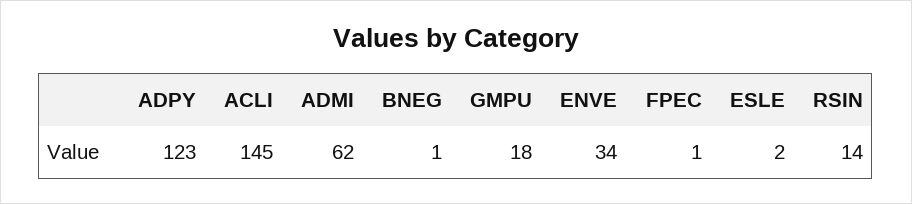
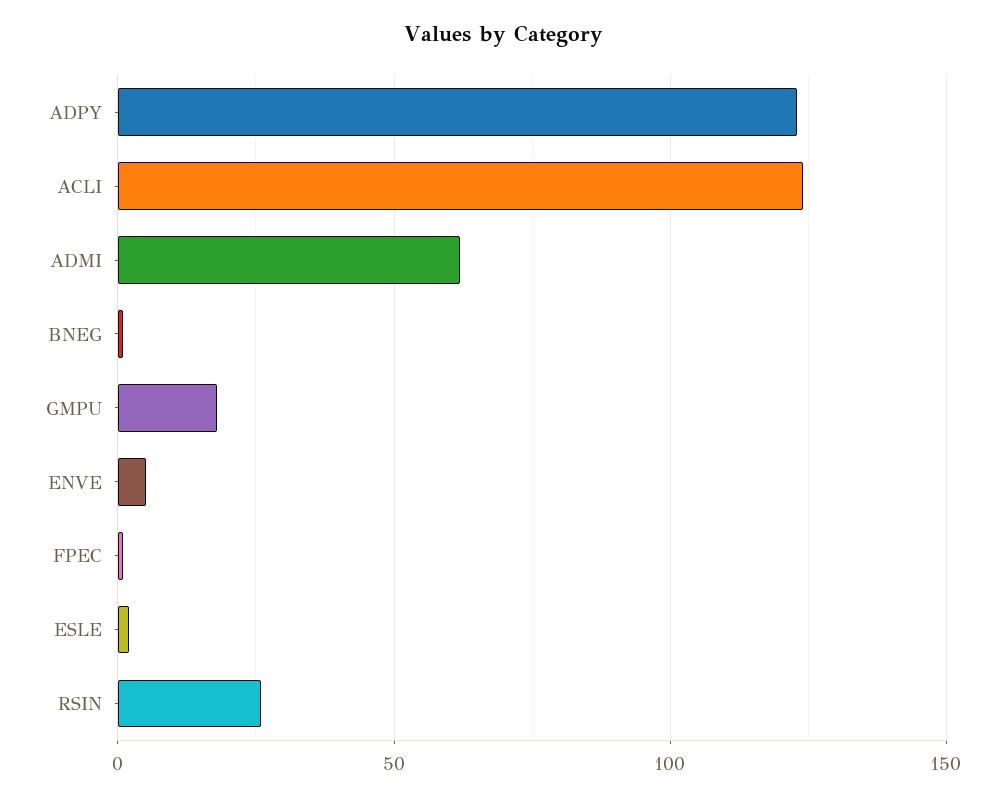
  {
    "ADPY": 123,
-   "ACLI": 145,
+   "ACLI": 125,
    "ADMI": 62,
    "BNEG": 1,
    "GMPU": 18,
-   "ENVE": 34,
+   "ENVE": 5,
    "FPEC": 1,
    "ESLE": 2,
-   "RSIN": 14
+   "RSIN": 25
  }

